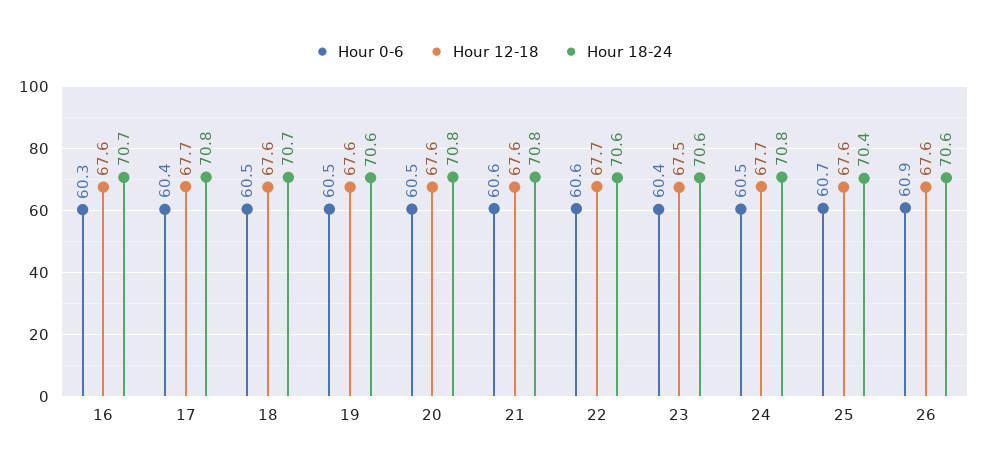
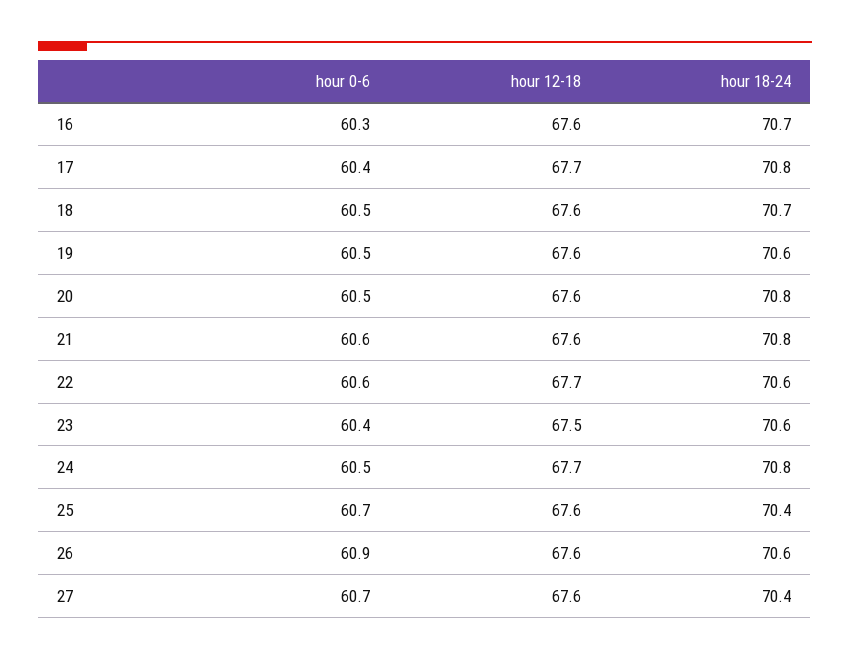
  {
    "Hour 0-6": {
      "16": 60.3,
      "17": 60.4,
      "18": 60.5,
      "19": 60.5,
      "20": 60.5,
      "21": 60.6,
      "22": 60.6,
      "23": 60.4,
      "24": 60.5,
      "25": 60.7,
-     "26": 60.9
+     "26": 60.9,
+     "27": 60.7
    },
    "Hour 12-18": {
      "16": 67.6,
      "17": 67.7,
      "18": 67.6,
      "19": 67.6,
      "20": 67.6,
      "21": 67.6,
      "22": 67.7,
      "23": 67.5,
      "24": 67.7,
      "25": 67.6,
-     "26": 67.6
+     "26": 67.6,
+     "27": 67.6
    },
    "Hour 18-24": {
      "16": 70.7,
      "17": 70.8,
      "18": 70.7,
      "19": 70.6,
      "20": 70.8,
      "21": 70.8,
      "22": 70.6,
      "23": 70.6,
      "24": 70.8,
      "25": 70.4,
-     "26": 70.6
+     "26": 70.6,
+     "27": 70.4
    }
  }

